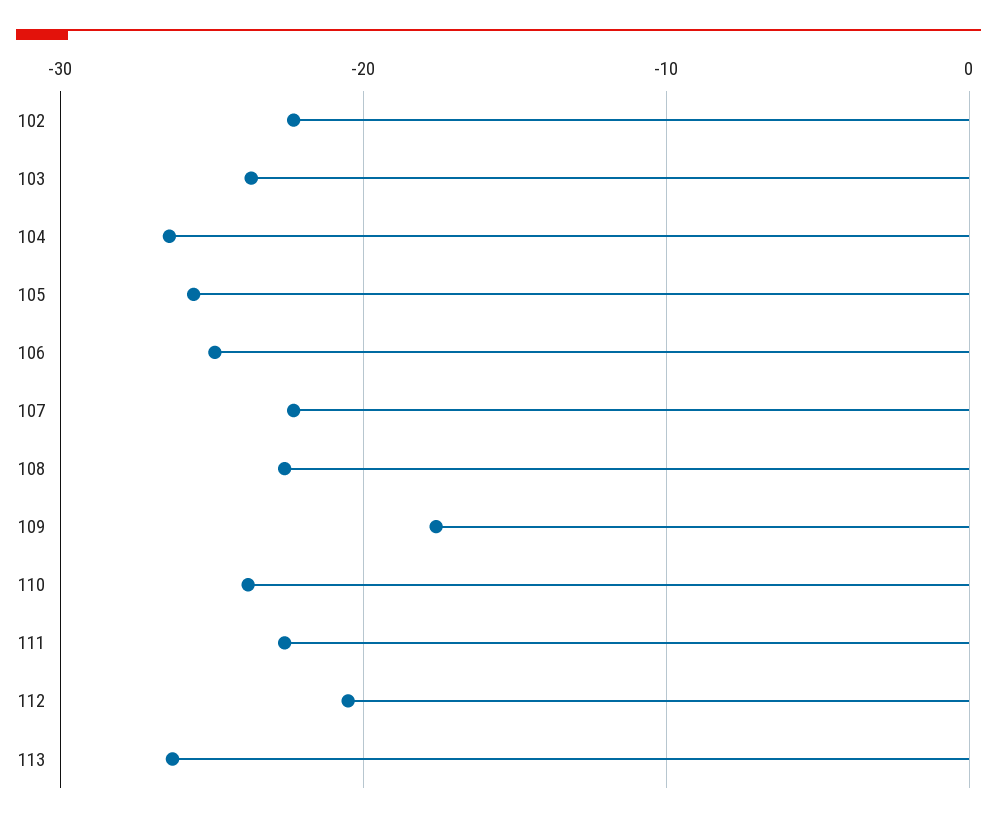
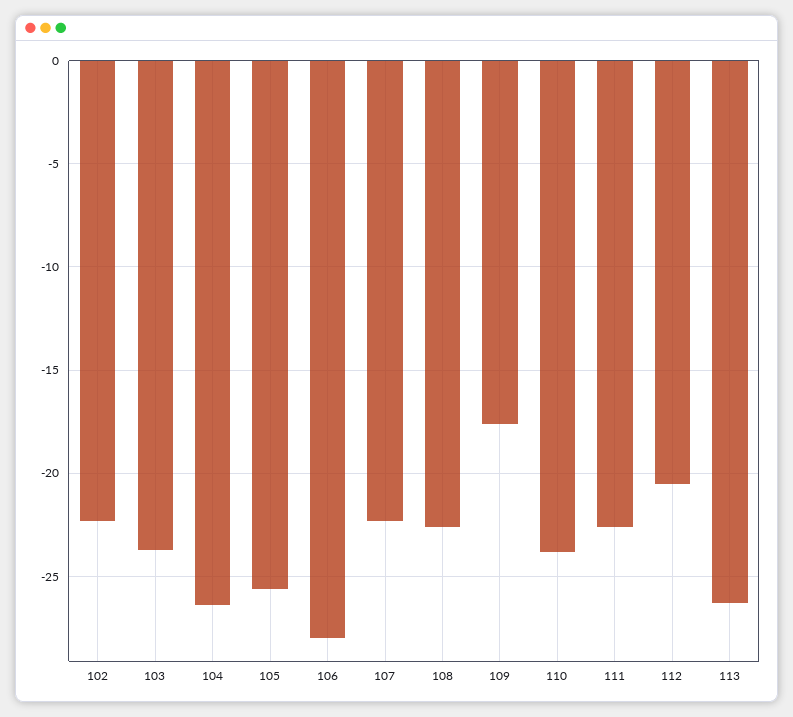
  {
    "102": -22.5,
    "103": -23.5,
    "104": -26.5,
    "105": -25.5,
-   "106": -25,
+   "106": -28,
    "107": -22.5,
    "108": -22.5,
    "109": -17.5,
    "110": -24,
    "111": -22.5,
    "112": -20.5,
    "113": -26.5
  }

